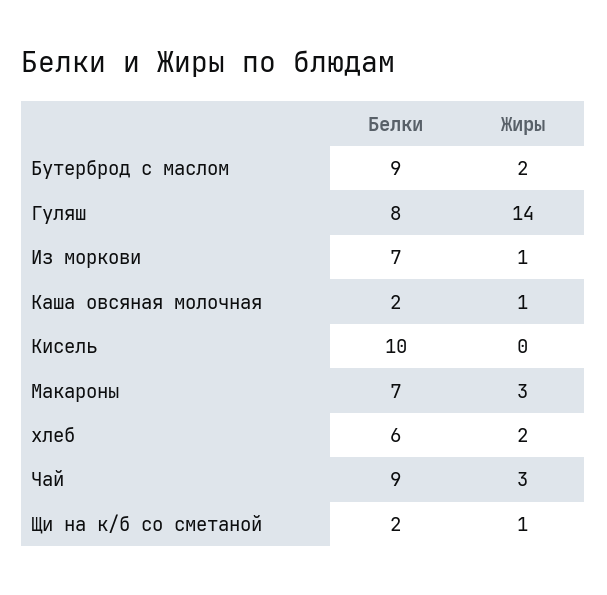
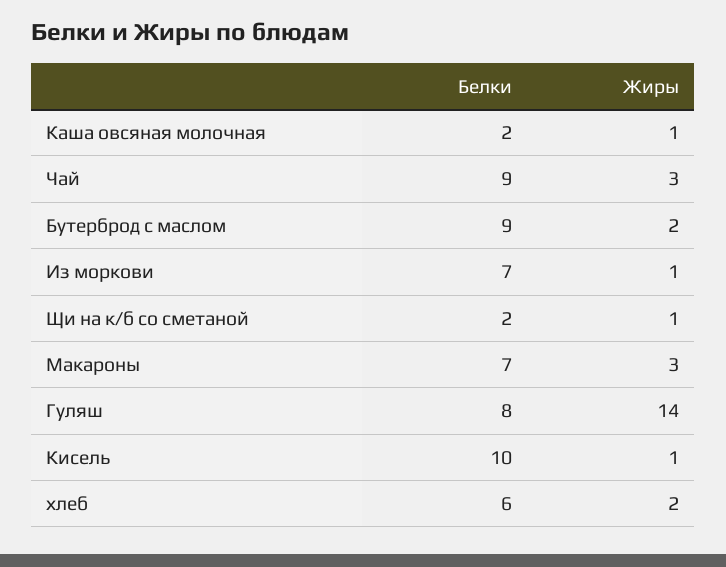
  {
    "Белки": {
      "Бутерброд с маслом": 9,
      "Гуляш": 8,
      "Из моркови": 7,
      "Каша овсяная молочная": 2,
      "Кисель": 10,
      "Макароны": 7,
      "хлеб": 6,
      "Чай": 9,
      "Щи на к/б со сметаной": 2
    },
    "Жиры": {
      "Бутерброд с маслом": 2,
      "Гуляш": 14,
      "Из моркови": 1,
      "Каша овсяная молочная": 1,
-     "Кисель": 0,
+     "Кисель": 1,
      "Макароны": 3,
      "хлеб": 2,
      "Чай": 3,
      "Щи на к/б со сметаной": 1
    }
  }

